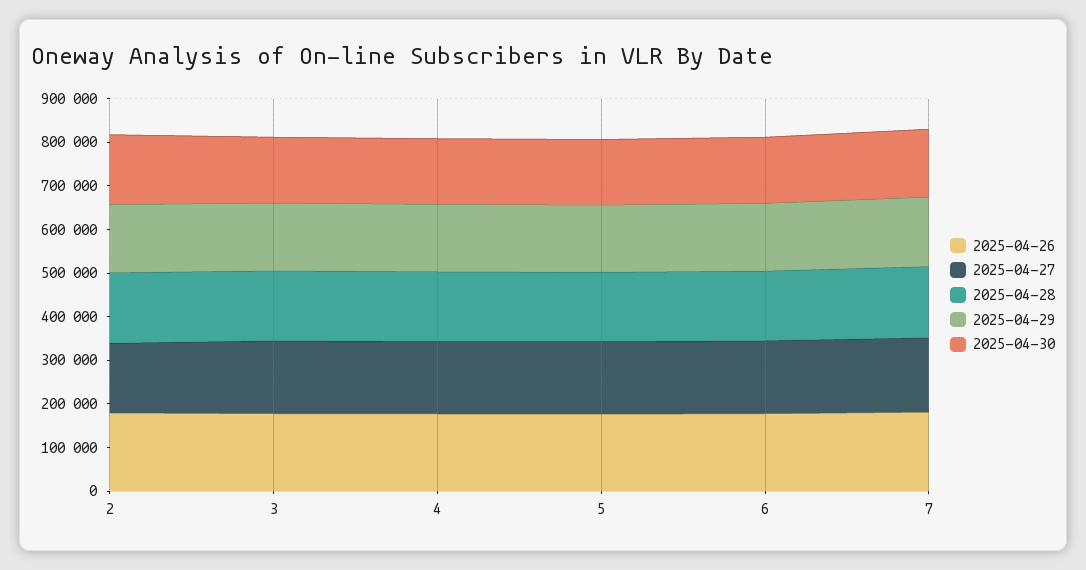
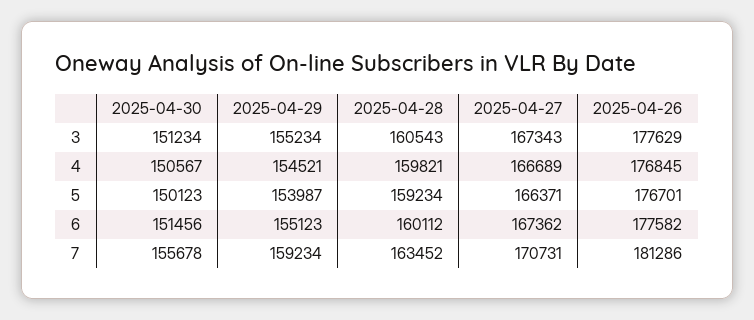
  {
    "2025-04-26": {
-     "2": 180000,
      "3": 177629,
      "4": 176845,
      "5": 176701,
      "6": 177582,
      "7": 181286
    },
    "2025-04-27": {
-     "2": 160000,
      "3": 167343,
      "4": 166689,
      "5": 166371,
      "6": 167362,
      "7": 170731
    },
    "2025-04-28": {
-     "2": 160000,
      "3": 160543,
      "4": 159821,
      "5": 159234,
      "6": 160112,
      "7": 163452
    },
    "2025-04-29": {
-     "2": 160000,
      "3": 155234,
      "4": 154521,
      "5": 153987,
      "6": 155123,
      "7": 159234
    },
    "2025-04-30": {
-     "2": 160000,
      "3": 151234,
      "4": 150567,
      "5": 150123,
      "6": 151456,
      "7": 155678
    }
  }

